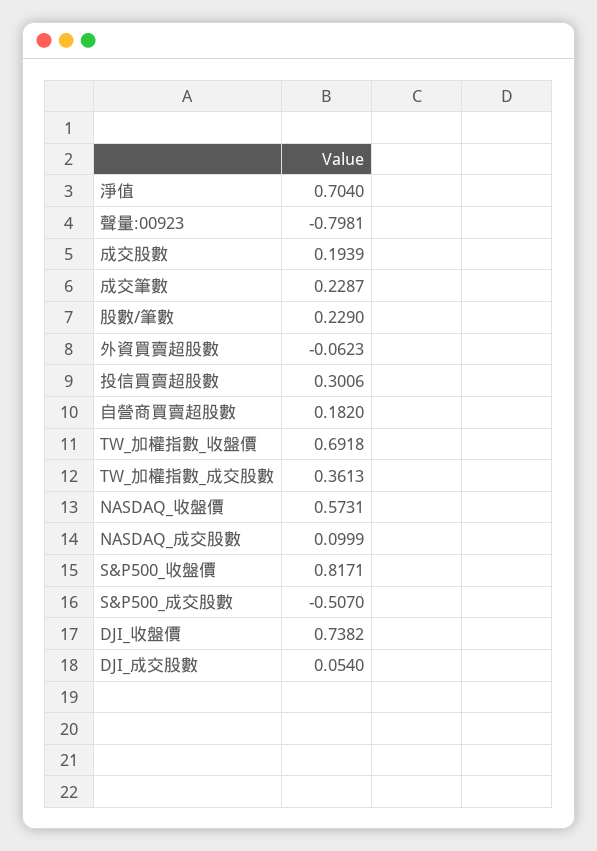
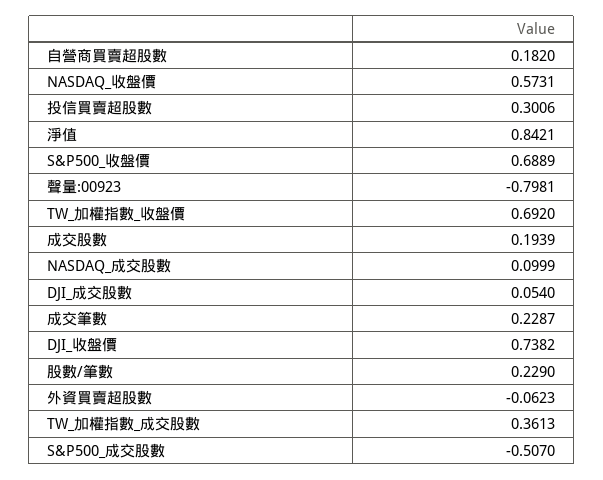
  {
-   "淨值": 0.704,
+   "淨值": 0.8421,
    "聲量:00923": -0.7981,
    "成交股數": 0.1939,
    "成交筆數": 0.2287,
    "股數/筆數": 0.229,
    "外資買賣超股數": -0.0623,
    "投信買賣超股數": 0.3006,
    "自營商買賣超股數": 0.182,
-   "TW_加權指數_收盤價": 0.6918,
+   "TW_加權指數_收盤價": 0.692,
    "TW_加權指數_成交股數": 0.3613,
    "NASDAQ_收盤價": 0.5731,
    "NASDAQ_成交股數": 0.0999,
-   "S&P500_收盤價": 0.8171,
+   "S&P500_收盤價": 0.6889,
    "S&P500_成交股數": -0.507,
    "DJI_收盤價": 0.7382,
    "DJI_成交股數": 0.054
  }

